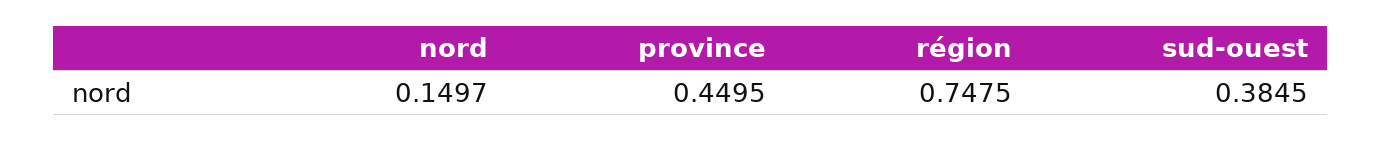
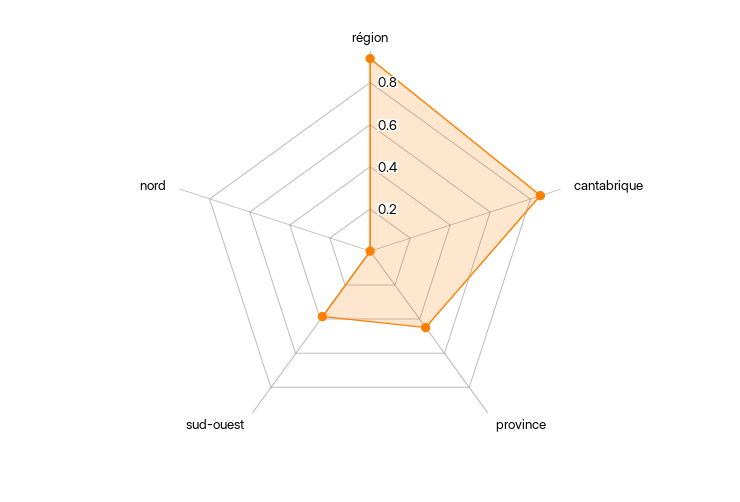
  {
-   "nord": 0.1497,
+   "nord": 0,
    "province": 0.4495,
-   "région": 0.7475,
+   "région": 0.9,
-   "sud-ouest": 0.3845
+   "sud-ouest": 0.3845,
+   "cantabrique": 0.85
  }

